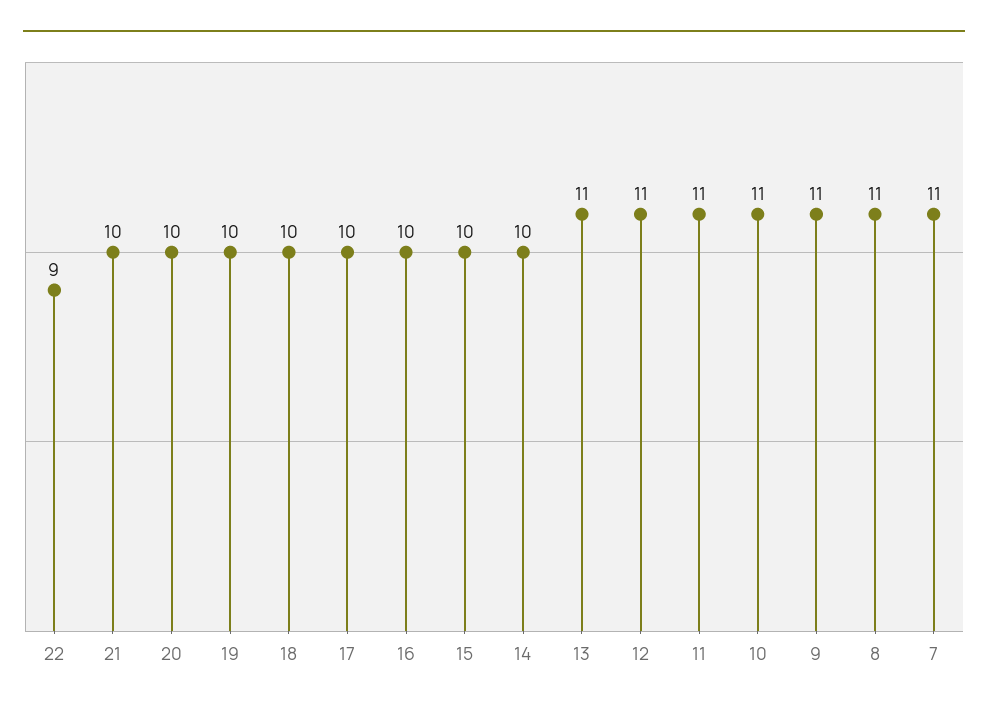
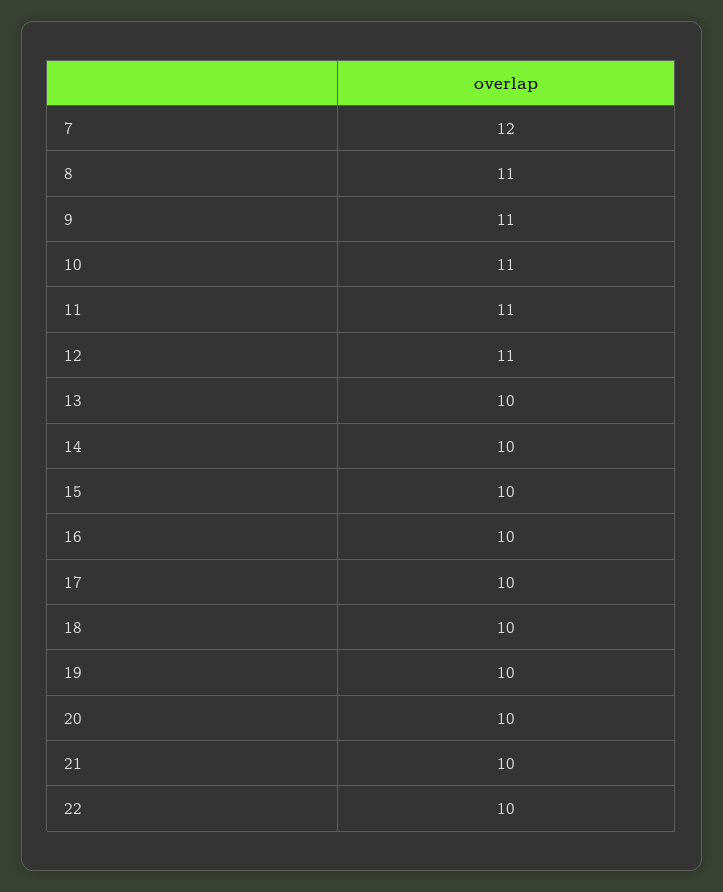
  {
-   "22": 9,
+   "22": 10,
    "21": 10,
    "20": 10,
    "19": 10,
    "18": 10,
    "17": 10,
    "16": 10,
    "15": 10,
    "14": 10,
-   "13": 11,
+   "13": 10,
    "12": 11,
    "11": 11,
    "10": 11,
    "9": 11,
    "8": 11,
-   "7": 11
+   "7": 12
  }

